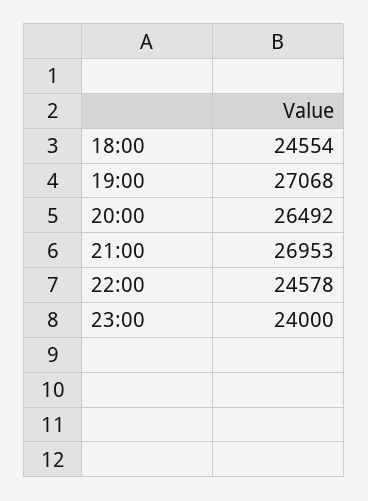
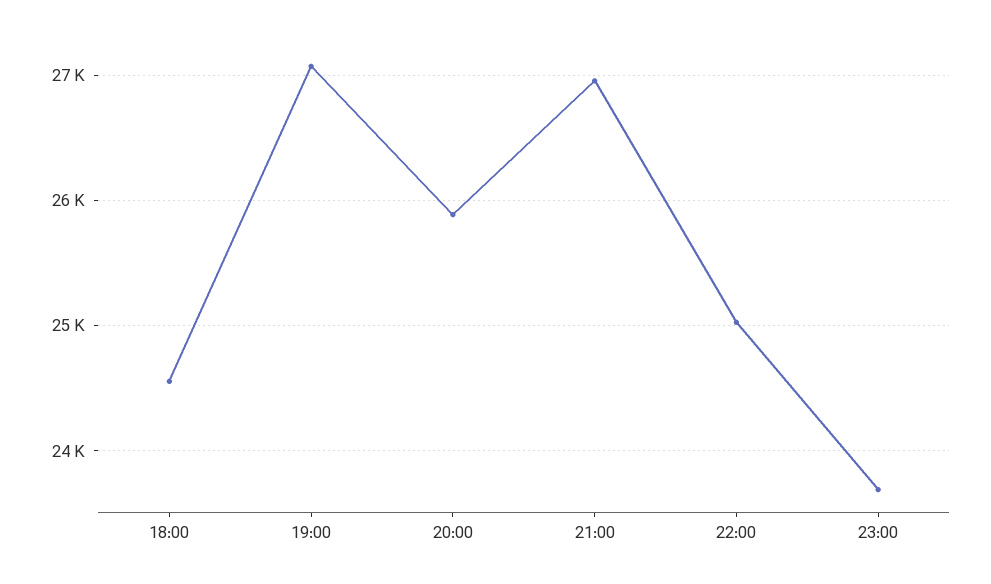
  {
    "18:00": 24554,
    "19:00": 27068,
-   "20:00": 26492,
+   "20:00": 25900,
    "21:00": 26953,
-   "22:00": 24578,
+   "22:00": 25000,
-   "23:00": 24000
+   "23:00": 23700
  }

